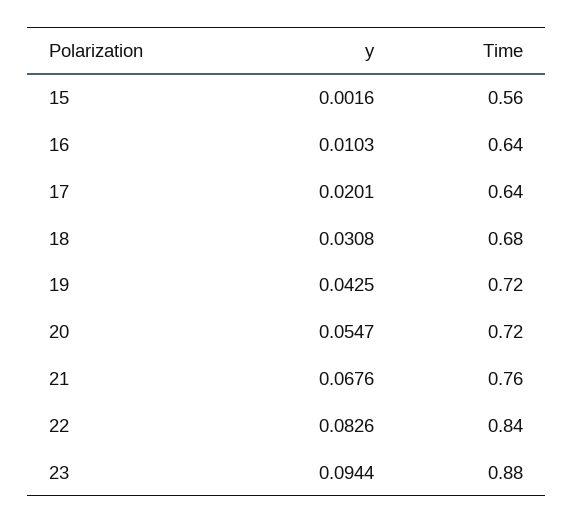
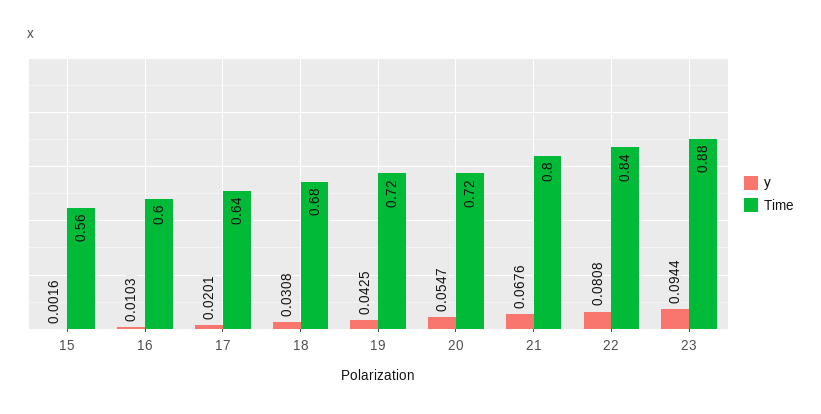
  {
    "y": {
      "15": 0.0016,
      "16": 0.0103,
      "17": 0.0201,
      "18": 0.0308,
      "19": 0.0425,
      "20": 0.0547,
      "21": 0.0676,
-     "22": 0.0826,
+     "22": 0.0808,
      "23": 0.0944
    },
    "Time": {
      "15": 0.56,
-     "16": 0.64,
+     "16": 0.6,
      "17": 0.64,
      "18": 0.68,
      "19": 0.72,
      "20": 0.72,
-     "21": 0.76,
+     "21": 0.8,
      "22": 0.84,
      "23": 0.88
    }
  }

